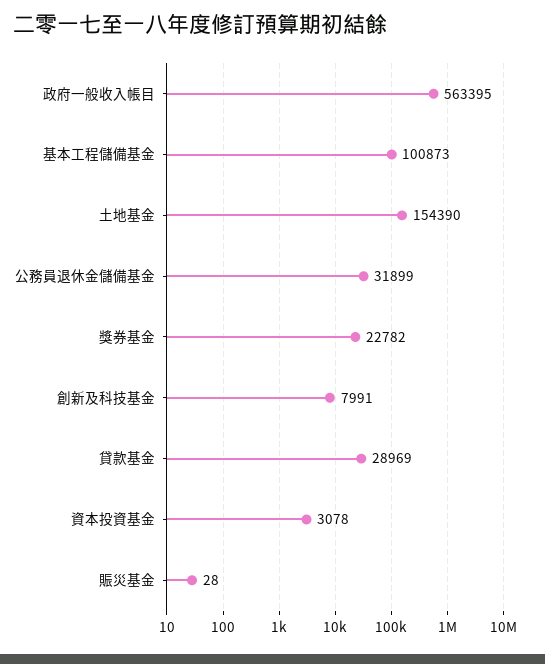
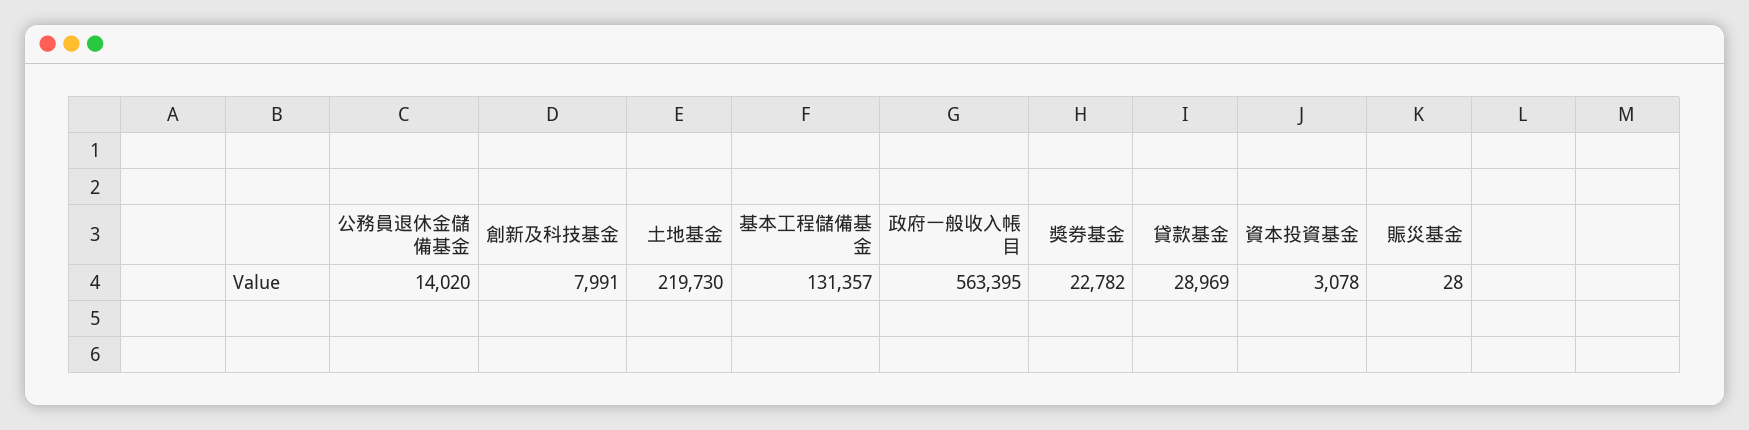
  {
    "政府一般收入帳目": 563395,
-   "基本工程儲備基金": 100873,
+   "基本工程儲備基金": 131357,
-   "土地基金": 154390,
+   "土地基金": 219730,
-   "公務員退休金儲備基金": 31899,
+   "公務員退休金儲備基金": 14020,
    "獎券基金": 22782,
    "創新及科技基金": 7991,
    "貸款基金": 28969,
    "資本投資基金": 3078,
    "賑災基金": 28
  }

